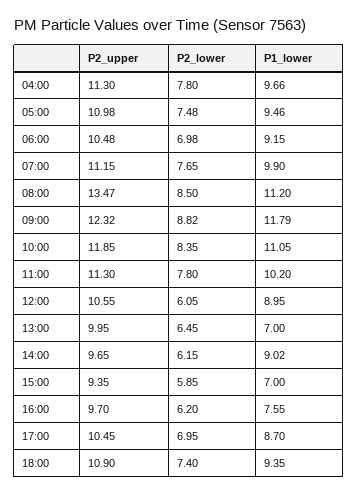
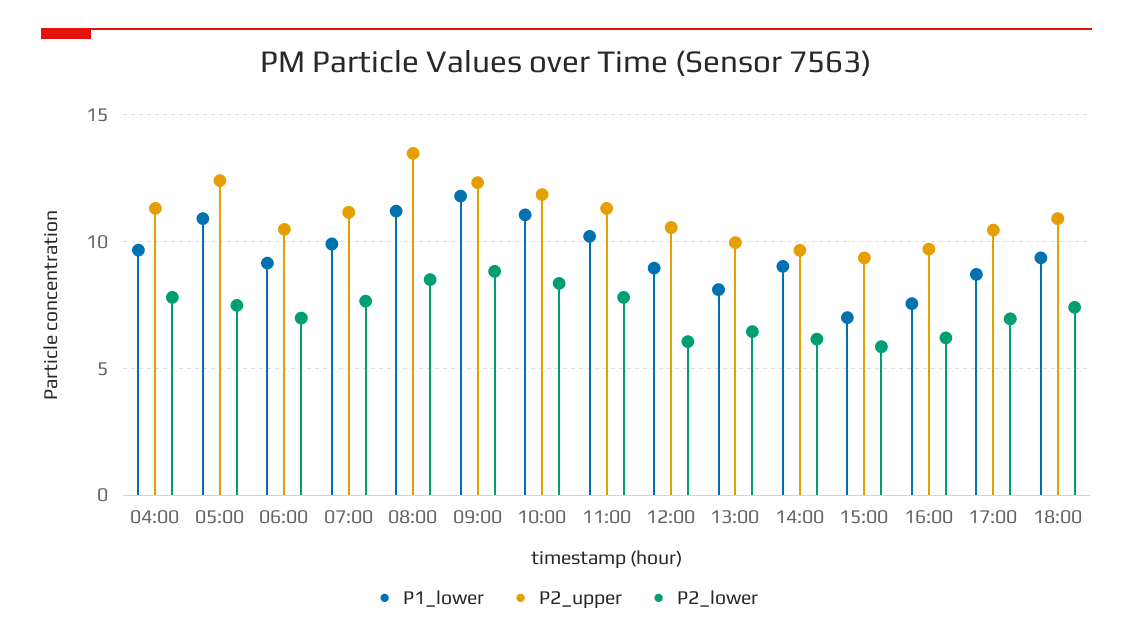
  {
    "P2_upper": {
      "04:00": 11.3,
-     "05:00": 10.98,
+     "05:00": 12.5,
      "06:00": 10.48,
      "07:00": 11.15,
      "08:00": 13.47,
      "09:00": 12.32,
      "10:00": 11.85,
      "11:00": 11.3,
      "12:00": 10.55,
      "13:00": 9.95,
      "14:00": 9.65,
      "15:00": 9.35,
      "16:00": 9.7,
      "17:00": 10.45,
      "18:00": 10.9
    },
    "P2_lower": {
      "04:00": 7.8,
      "05:00": 7.48,
      "06:00": 6.98,
      "07:00": 7.65,
      "08:00": 8.5,
      "09:00": 8.82,
      "10:00": 8.35,
      "11:00": 7.8,
      "12:00": 6.05,
      "13:00": 6.45,
      "14:00": 6.15,
      "15:00": 5.85,
      "16:00": 6.2,
      "17:00": 6.95,
      "18:00": 7.4
    },
    "P1_lower": {
      "04:00": 9.66,
-     "05:00": 9.46,
+     "05:00": 11,
      "06:00": 9.15,
      "07:00": 9.9,
      "08:00": 11.2,
      "09:00": 11.79,
      "10:00": 11.05,
      "11:00": 10.2,
      "12:00": 8.95,
-     "13:00": 7,
+     "13:00": 8,
      "14:00": 9.02,
      "15:00": 7,
      "16:00": 7.55,
      "17:00": 8.7,
      "18:00": 9.35
    }
  }

